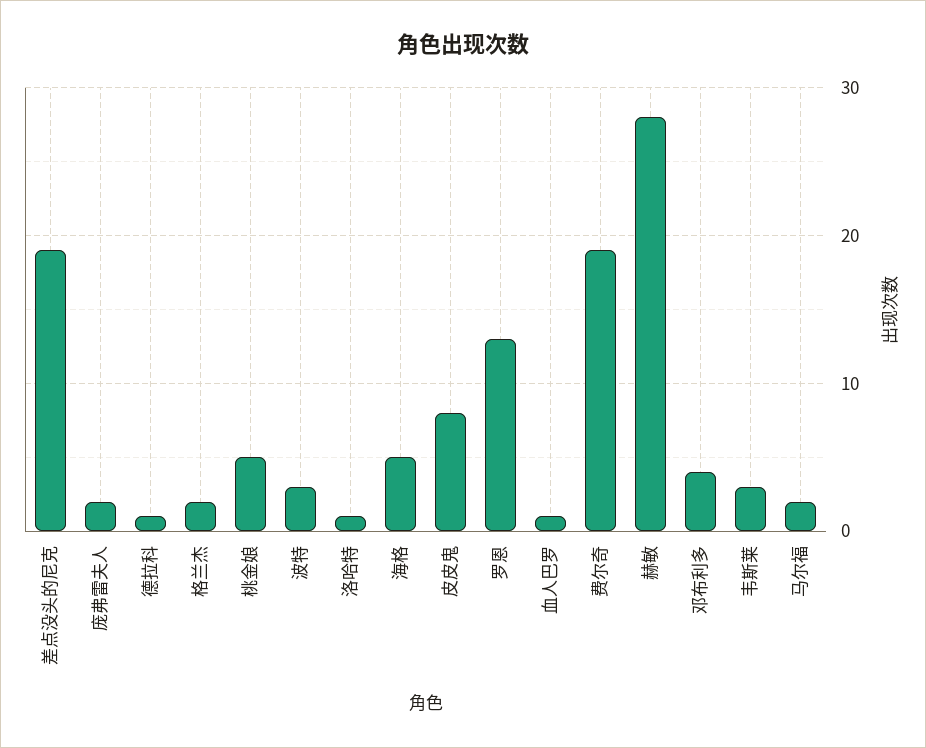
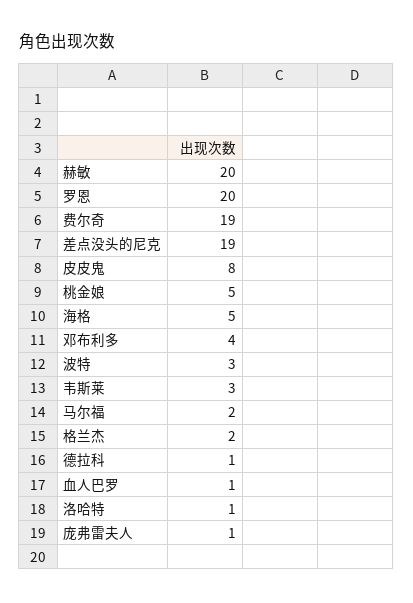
  {
    "差点没头的尼克": 19,
-   "庞弗雷夫人": 2,
+   "庞弗雷夫人": 1,
    "德拉科": 1,
    "格兰杰": 2,
    "桃金娘": 5,
    "波特": 3,
    "洛哈特": 1,
    "海格": 5,
    "皮皮鬼": 8,
-   "罗恩": 13,
+   "罗恩": 20,
    "血人巴罗": 1,
    "费尔奇": 19,
-   "赫敏": 28,
+   "赫敏": 20,
    "邓布利多": 4,
    "韦斯莱": 3,
    "马尔福": 2
  }

